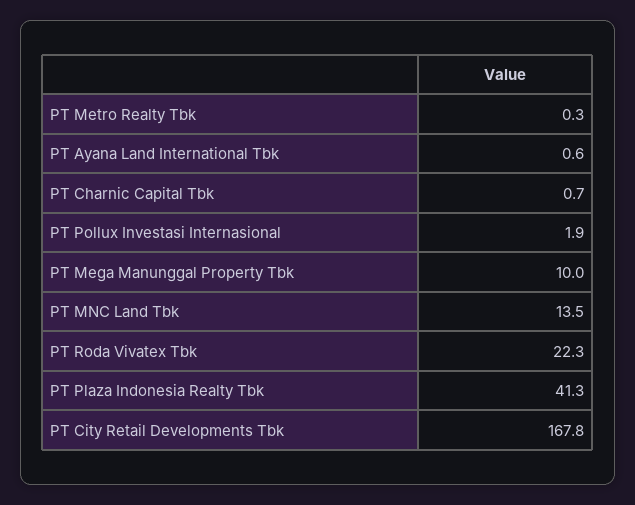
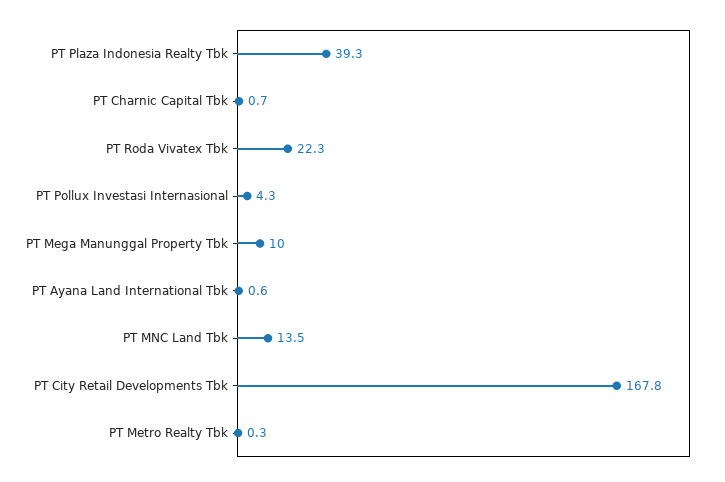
  {
    "PT Metro Realty Tbk": 0.3,
    "PT Ayana Land International Tbk": 0.6,
    "PT Charnic Capital Tbk": 0.7,
-   "PT Pollux Investasi Internasional": 1.9,
+   "PT Pollux Investasi Internasional": 4.3,
    "PT Mega Manunggal Property Tbk": 10,
    "PT MNC Land Tbk": 13.5,
    "PT Roda Vivatex Tbk": 22.3,
-   "PT Plaza Indonesia Realty Tbk": 41.3,
+   "PT Plaza Indonesia Realty Tbk": 39.3,
    "PT City Retail Developments Tbk": 167.8
  }

